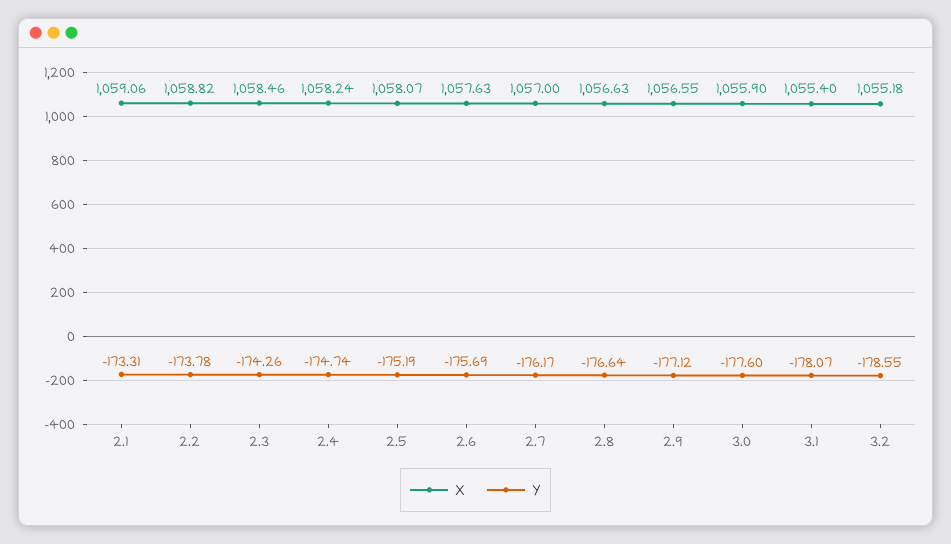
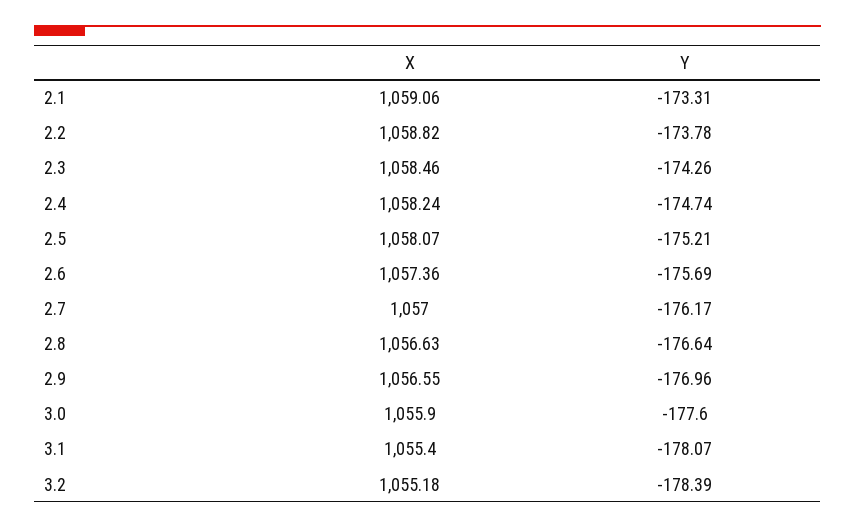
  {
    "X": {
      "2.1": 1059.06,
      "2.2": 1058.82,
      "2.3": 1058.46,
      "2.4": 1058.24,
      "2.5": 1058.07,
-     "2.6": 1057.63,
+     "2.6": 1057.36,
      "2.7": 1057,
      "2.8": 1056.63,
      "2.9": 1056.55,
      "3.0": 1055.9,
      "3.1": 1055.4,
      "3.2": 1055.18
    },
    "Y": {
      "2.1": -173.31,
      "2.2": -173.78,
      "2.3": -174.26,
      "2.4": -174.74,
-     "2.5": -175.19,
+     "2.5": -175.21,
      "2.6": -175.69,
      "2.7": -176.17,
      "2.8": -176.64,
-     "2.9": -177.12,
+     "2.9": -176.96,
      "3.0": -177.6,
      "3.1": -178.07,
-     "3.2": -178.55
+     "3.2": -178.39
    }
  }

